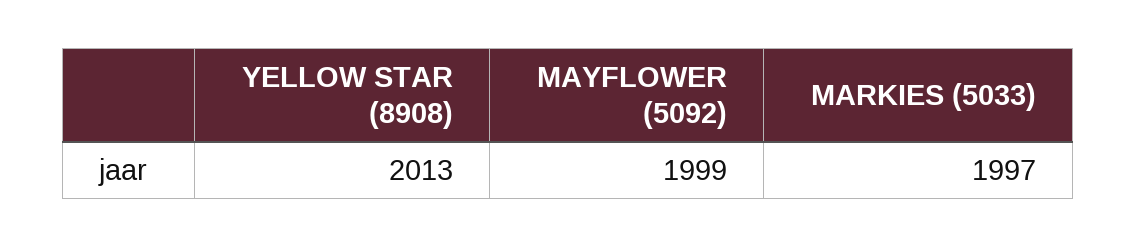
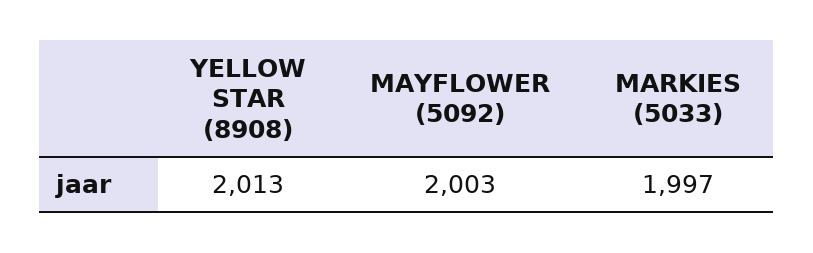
  {
    "YELLOW STAR (8908)": 2013,
-   "MAYFLOWER (5092)": 1999,
+   "MAYFLOWER (5092)": 2003,
    "MARKIES (5033)": 1997
  }

